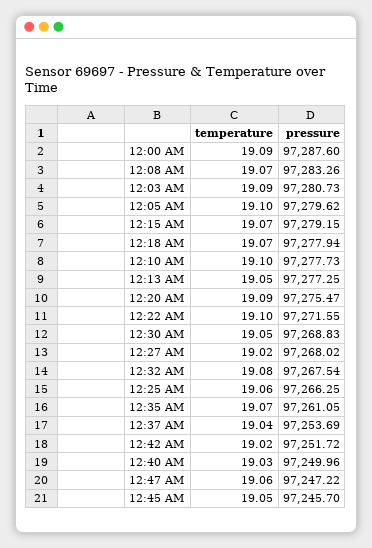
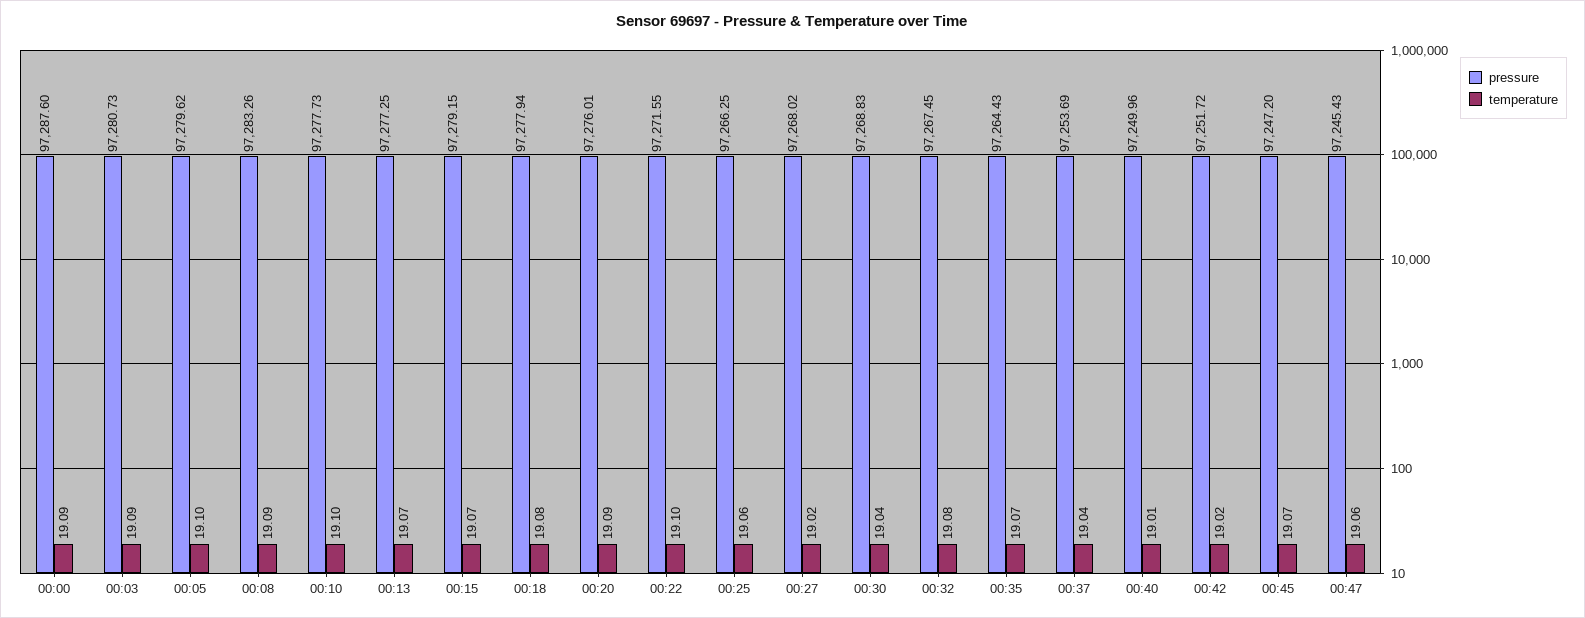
  {
    "temperature": {
      "12:00 AM": 19.09,
-     "12:08 AM": 19.07,
+     "12:08 AM": 19.09,
      "12:03 AM": 19.09,
      "12:05 AM": 19.1,
      "12:15 AM": 19.07,
-     "12:18 AM": 19.07,
+     "12:18 AM": 19.08,
      "12:10 AM": 19.1,
-     "12:13 AM": 19.05,
+     "12:13 AM": 19.07,
      "12:20 AM": 19.09,
      "12:22 AM": 19.1,
-     "12:30 AM": 19.05,
+     "12:30 AM": 19.04,
      "12:27 AM": 19.02,
      "12:32 AM": 19.08,
      "12:25 AM": 19.06,
      "12:35 AM": 19.07,
      "12:37 AM": 19.04,
      "12:42 AM": 19.02,
-     "12:40 AM": 19.03,
+     "12:40 AM": 19.01,
      "12:47 AM": 19.06,
-     "12:45 AM": 19.05
+     "12:45 AM": 19.07
    },
    "pressure": {
      "12:00 AM": 97287.6,
      "12:08 AM": 97283.26,
      "12:03 AM": 97280.73,
      "12:05 AM": 97279.62,
      "12:15 AM": 97279.15,
      "12:18 AM": 97277.94,
      "12:10 AM": 97277.73,
      "12:13 AM": 97277.25,
-     "12:20 AM": 97275.47,
+     "12:20 AM": 97276.01,
      "12:22 AM": 97271.55,
      "12:30 AM": 97268.83,
      "12:27 AM": 97268.02,
-     "12:32 AM": 97267.54,
+     "12:32 AM": 97267.45,
      "12:25 AM": 97266.25,
-     "12:35 AM": 97261.05,
+     "12:35 AM": 97264.43,
      "12:37 AM": 97253.69,
      "12:42 AM": 97251.72,
      "12:40 AM": 97249.96,
-     "12:47 AM": 97247.22,
+     "12:47 AM": 97245.43,
-     "12:45 AM": 97245.7
+     "12:45 AM": 97247.2
    }
  }

